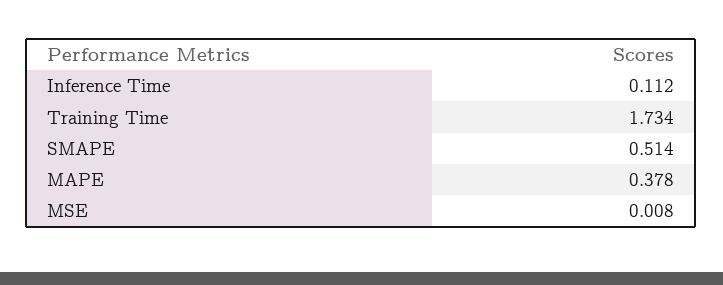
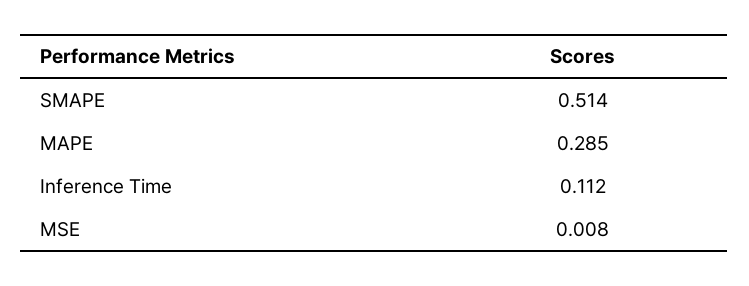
  {
    "Inference Time": 0.112,
-   "Training Time": 1.734,
    "SMAPE": 0.514,
-   "MAPE": 0.378,
+   "MAPE": 0.285,
    "MSE": 0.008
  }

